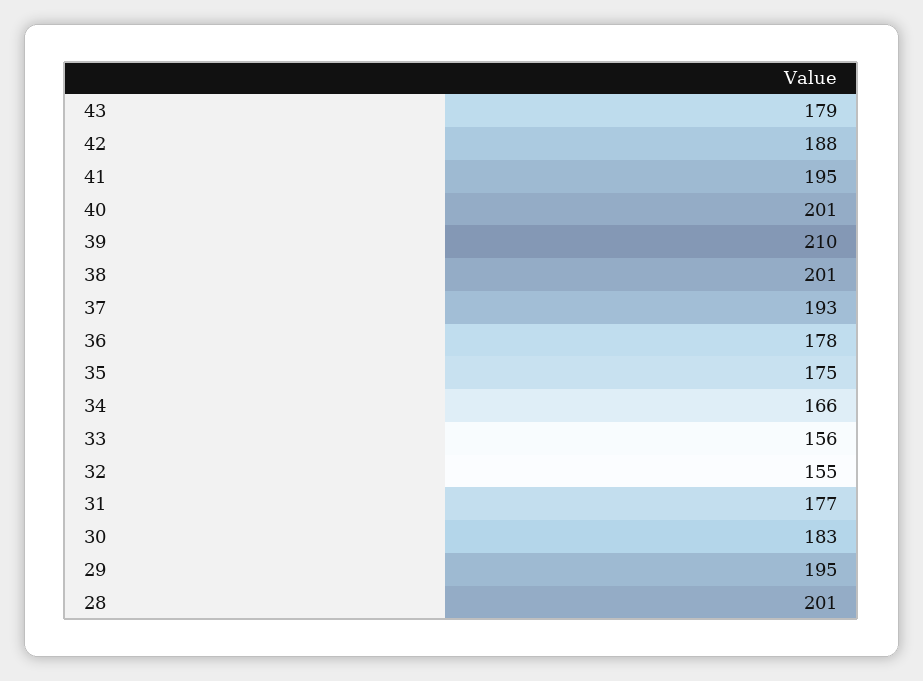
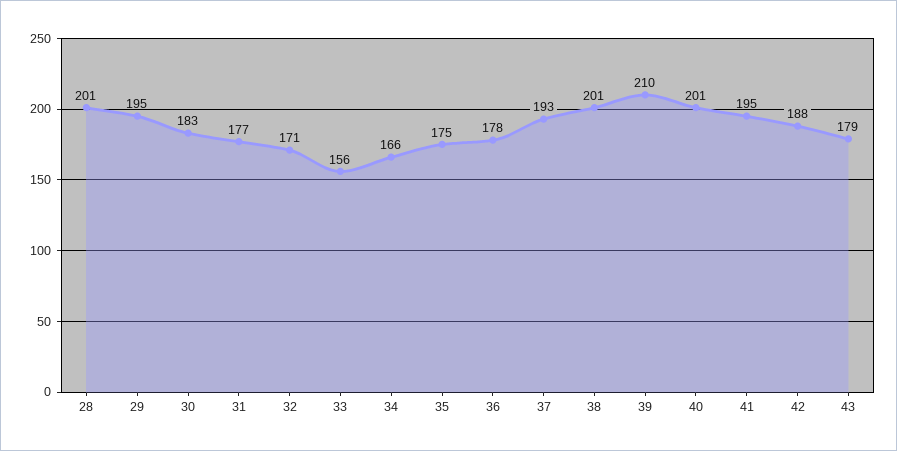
  {
    "43": 179,
    "42": 188,
    "41": 195,
    "40": 201,
    "39": 210,
    "38": 201,
    "37": 193,
    "36": 178,
    "35": 175,
    "34": 166,
    "33": 156,
-   "32": 155,
+   "32": 171,
    "31": 177,
    "30": 183,
    "29": 195,
    "28": 201
  }

